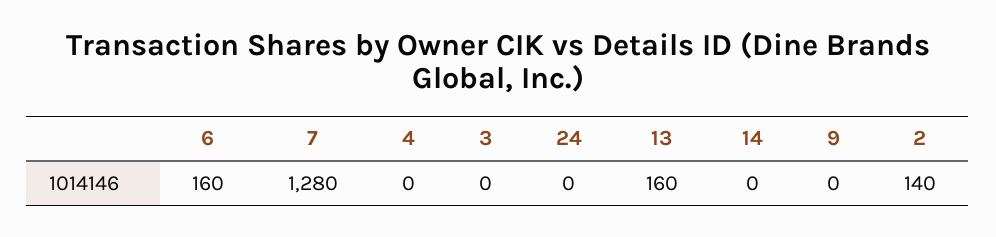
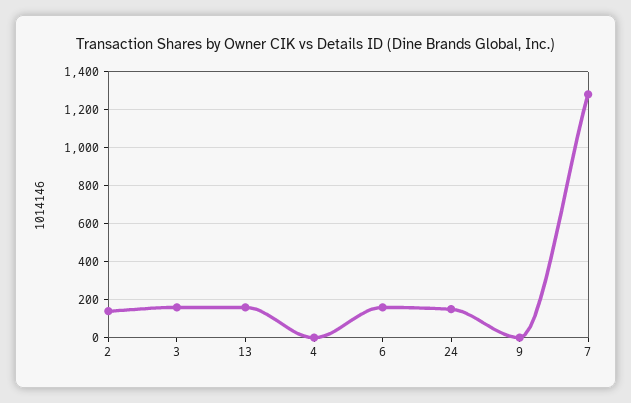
  {
    "6": 160,
    "7": 1280,
    "4": 0,
-   "3": 0,
+   "3": 150,
-   "24": 0,
+   "24": 150,
    "13": 160,
-   "14": 0,
    "9": 0,
    "2": 140
  }

